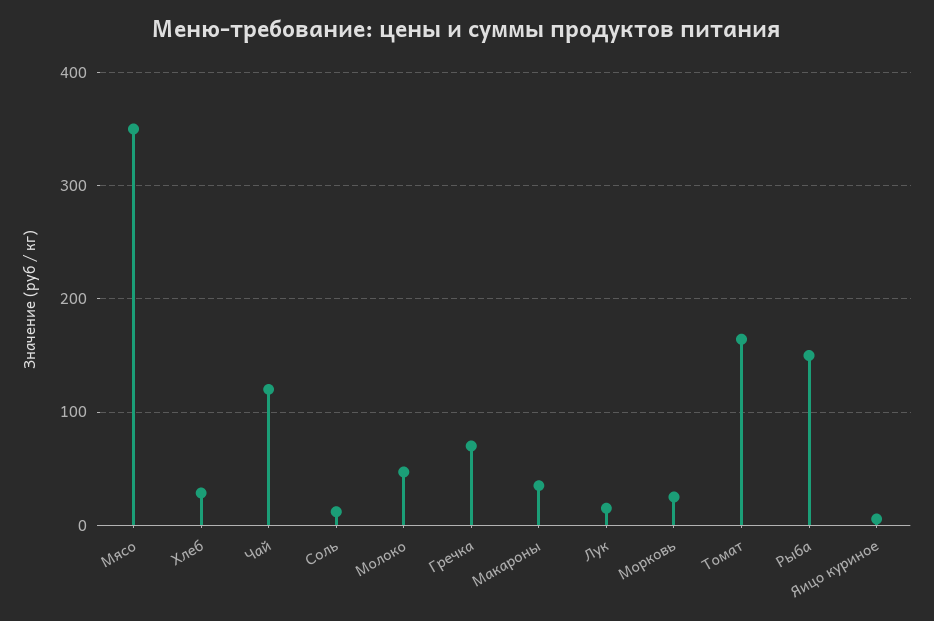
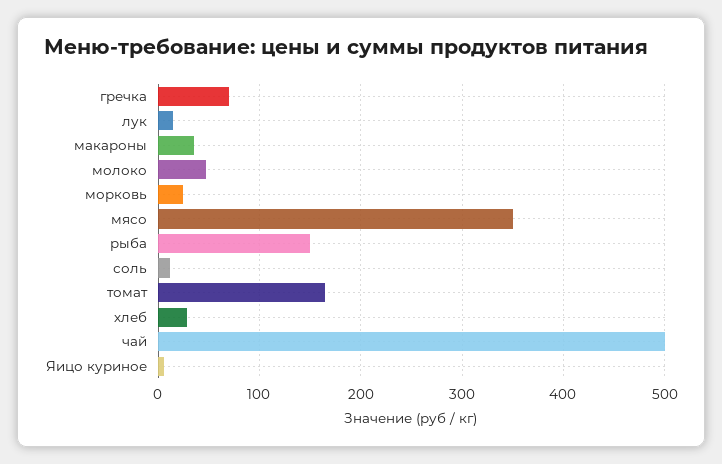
  {
    "Мясо": 350,
    "Хлеб": 30,
-   "Чай": 120,
+   "Чай": 500,
    "Соль": 10,
    "Молоко": 50,
    "Гречка": 70,
    "Макароны": 40,
    "Лук": 20,
    "Морковь": 30,
    "Томат": 160,
    "Рыба": 150,
    "Яицо куриное": 10
  }

